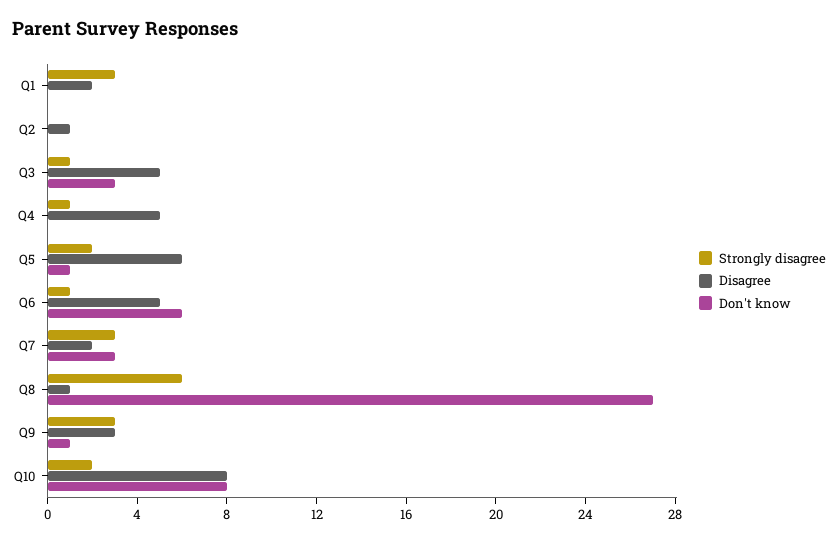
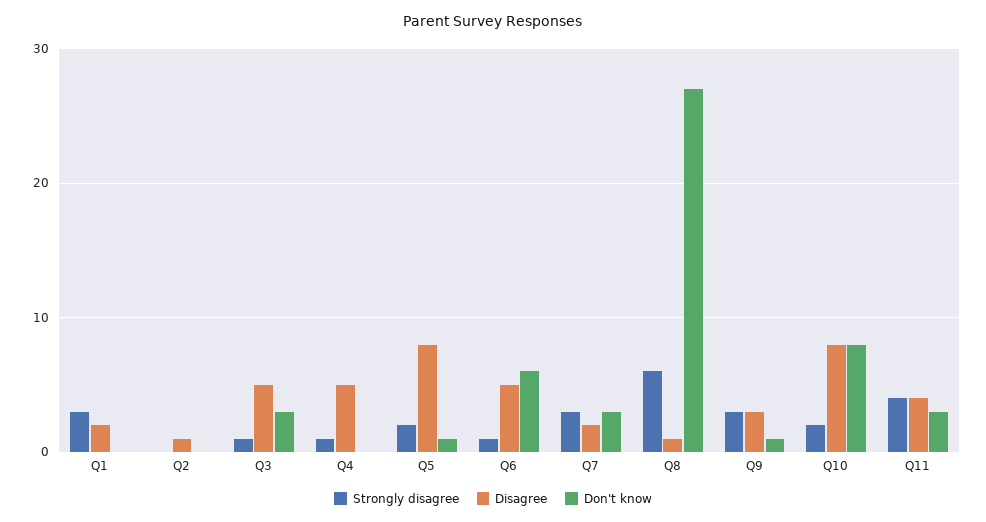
  {
    "Strongly disagree": {
      "Q1": 3,
      "Q2": 0,
      "Q3": 1,
      "Q4": 1,
      "Q5": 2,
      "Q6": 1,
      "Q7": 3,
      "Q8": 6,
      "Q9": 3,
-     "Q10": 2
+     "Q10": 2,
+     "Q11": 4
    },
    "Disagree": {
      "Q1": 2,
      "Q2": 1,
      "Q3": 5,
      "Q4": 5,
-     "Q5": 6,
+     "Q5": 8,
      "Q6": 5,
      "Q7": 2,
      "Q8": 1,
      "Q9": 3,
-     "Q10": 8
+     "Q10": 8,
+     "Q11": 4
    },
    "Don't know": {
      "Q1": 0,
      "Q2": 0,
      "Q3": 3,
      "Q4": 0,
      "Q5": 1,
      "Q6": 6,
      "Q7": 3,
      "Q8": 27,
      "Q9": 1,
-     "Q10": 8
+     "Q10": 8,
+     "Q11": 3
    }
  }

